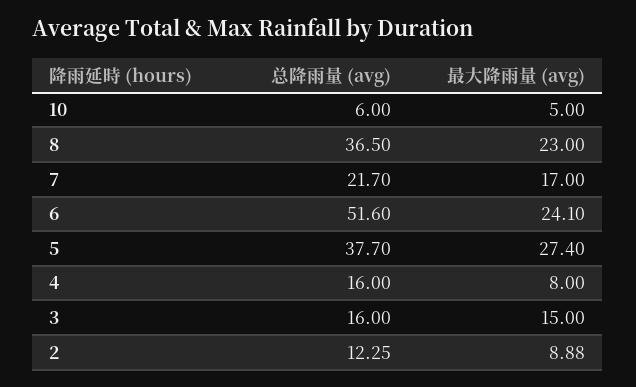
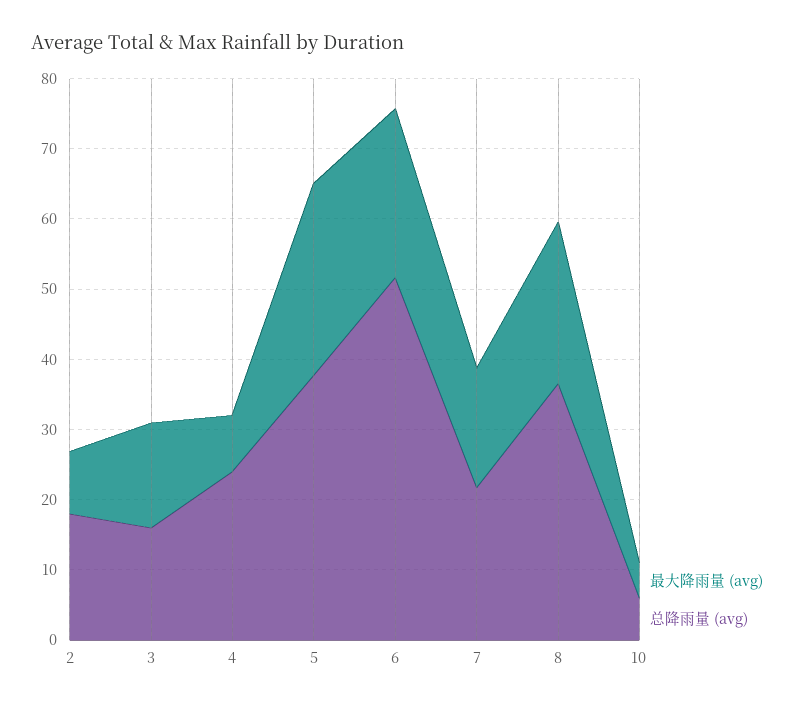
  {
    "总降雨量 (avg)": {
      "10": 6,
      "8": 36.5,
      "7": 21.7,
      "6": 51.6,
      "5": 37.7,
-     "4": 16,
+     "4": 24,
      "3": 16,
-     "2": 12.25
+     "2": 18
    },
    "最大降雨量 (avg)": {
      "10": 5,
      "8": 23,
      "7": 17,
      "6": 24.1,
      "5": 27.4,
      "4": 8,
      "3": 15,
      "2": 8.88
    }
  }

